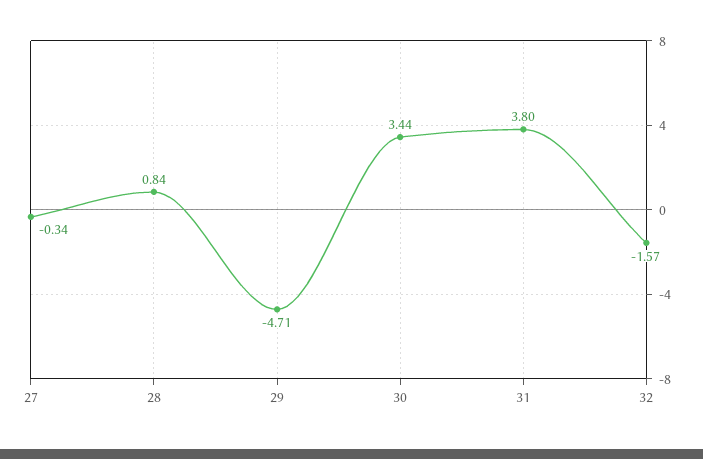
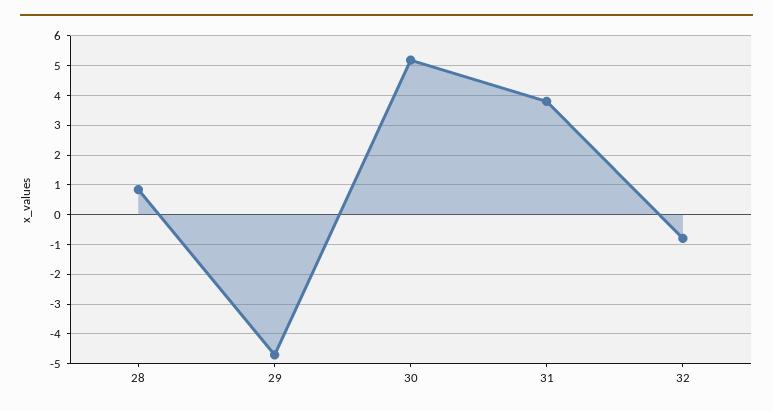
  {
-   "27": -0.34,
    "28": 0.84,
    "29": -4.71,
-   "30": 3.44,
+   "30": 5.25,
    "31": 3.8,
-   "32": -1.57
+   "32": -0.75
  }

